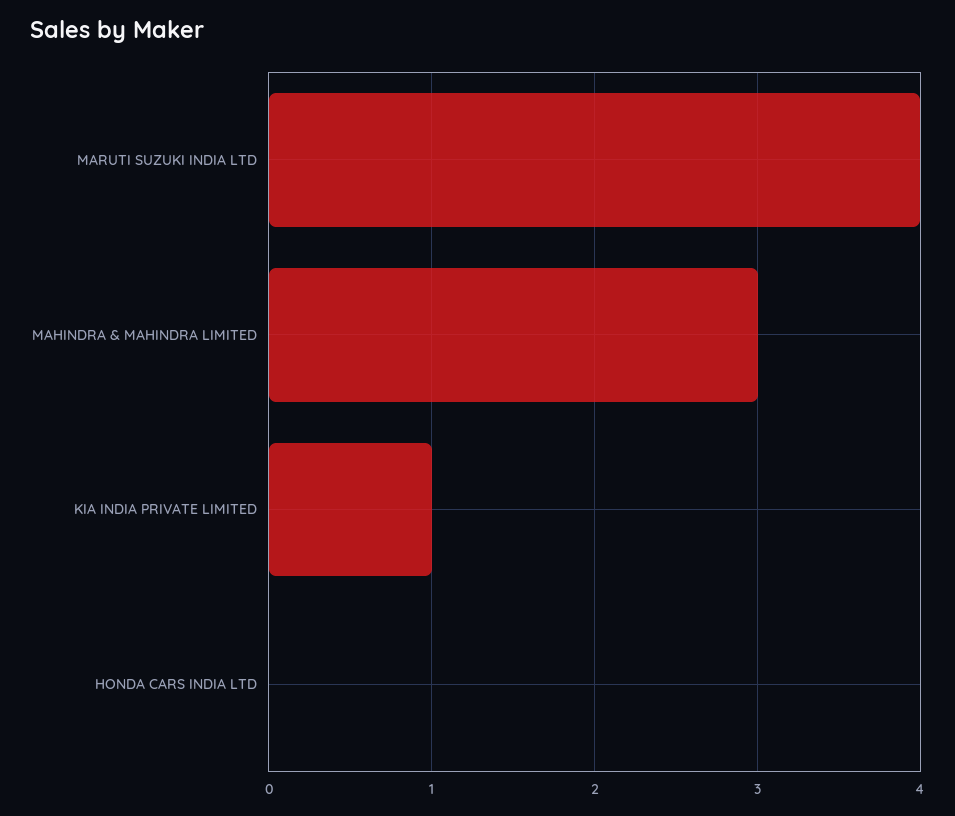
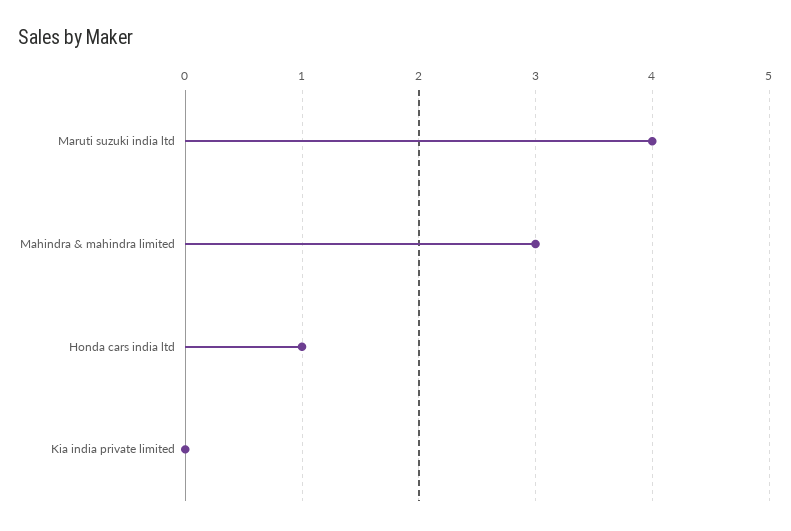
  {
    "MARUTI SUZUKI INDIA LTD": 4,
    "MAHINDRA & MAHINDRA LIMITED": 3,
-   "KIA INDIA PRIVATE LIMITED": 1,
+   "KIA INDIA PRIVATE LIMITED": 0,
-   "HONDA CARS INDIA LTD": 0
+   "HONDA CARS INDIA LTD": 1
  }

